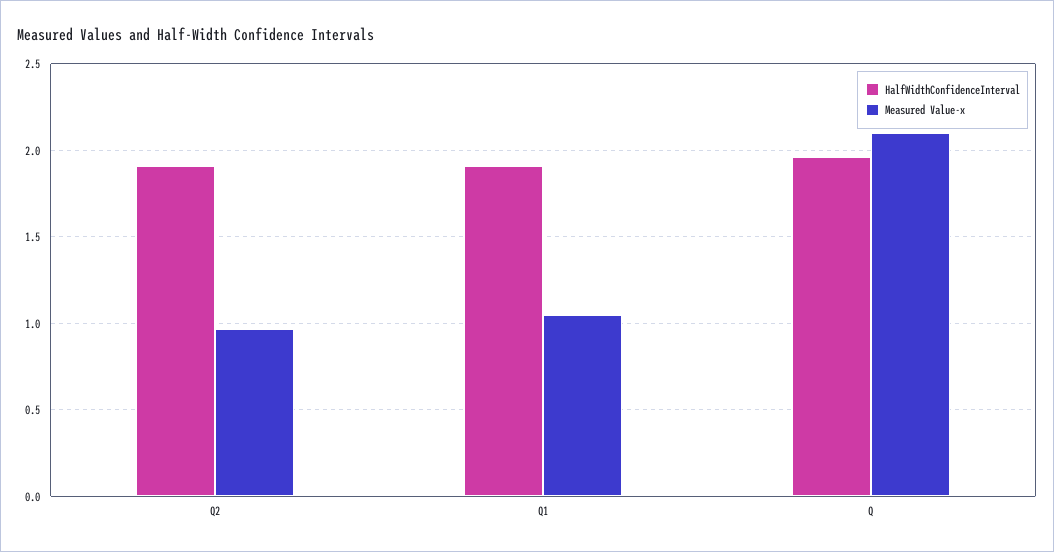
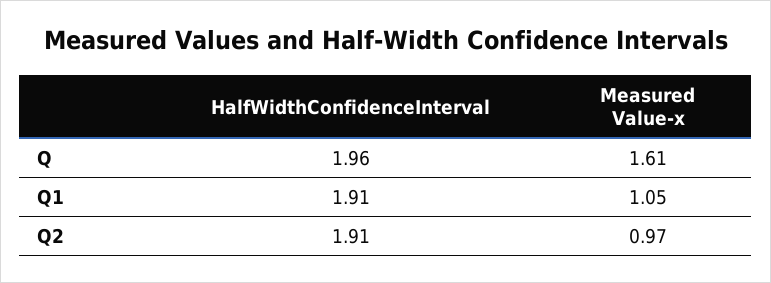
  {
    "HalfWidthConfidenceInterval": {
      "Q2": 1.91,
      "Q1": 1.91,
      "Q": 1.96
    },
    "Measured Value-x": {
      "Q2": 0.97,
      "Q1": 1.05,
-     "Q": 2.1
+     "Q": 1.61
    }
  }

